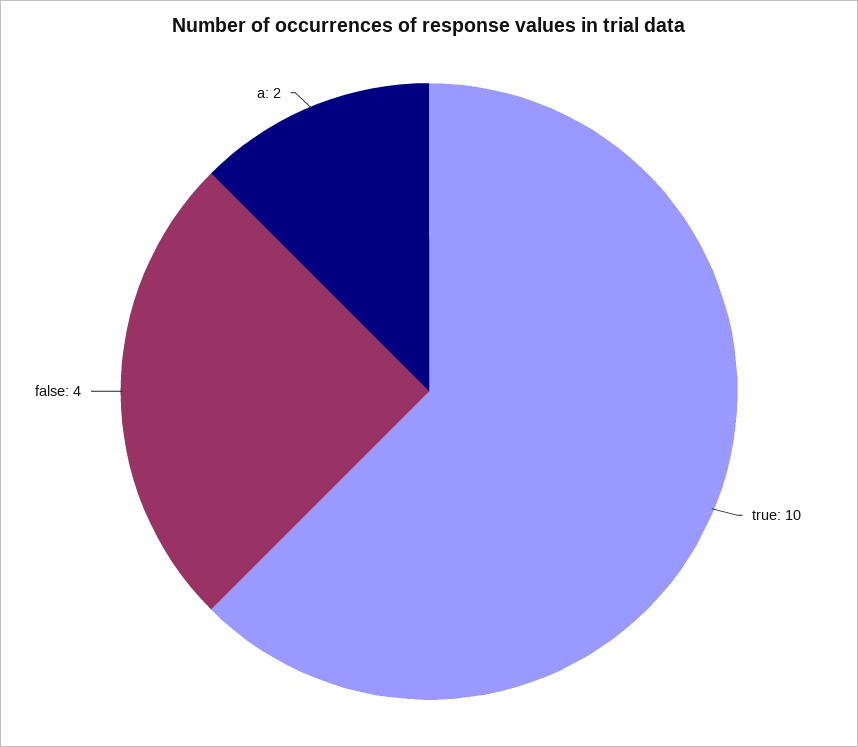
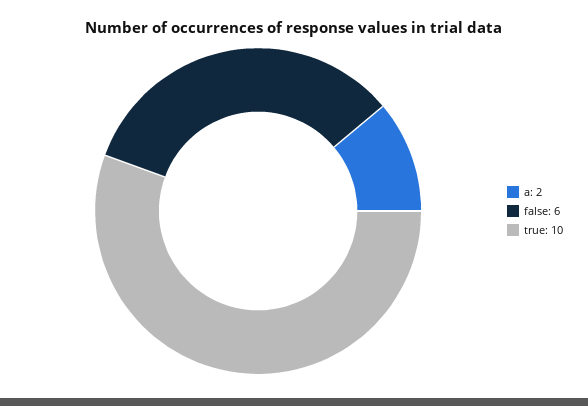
  {
    "true": 10,
-   "false": 4,
+   "false": 6,
    "a": 2
  }

